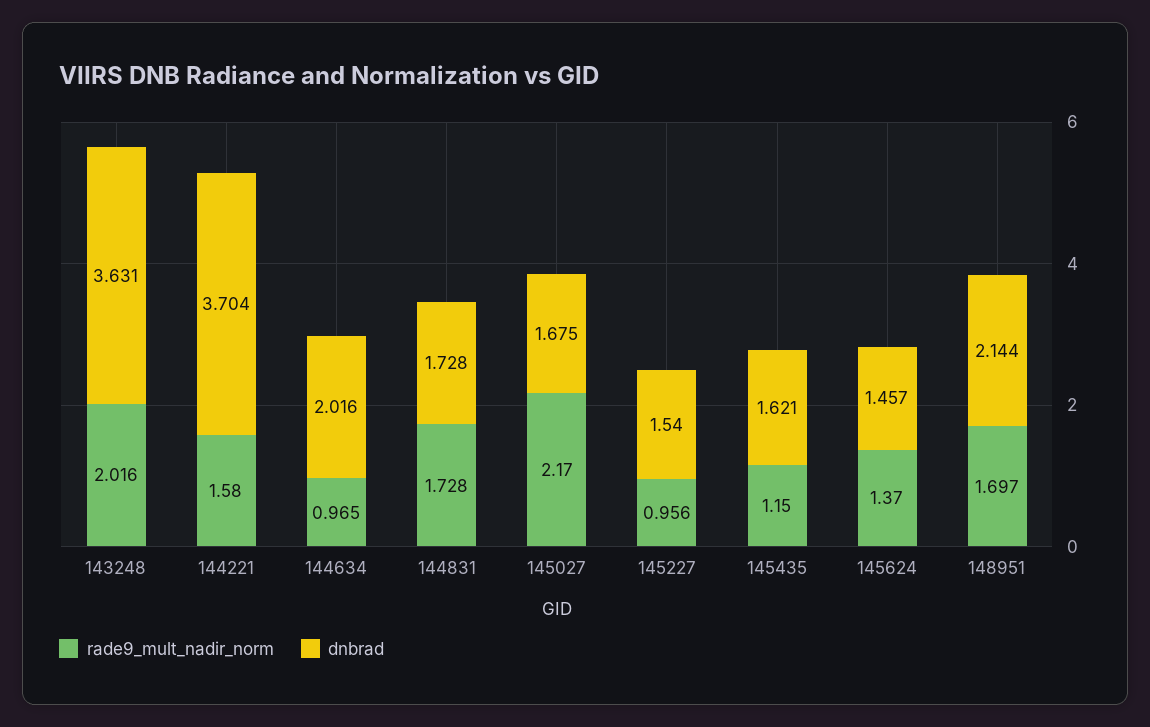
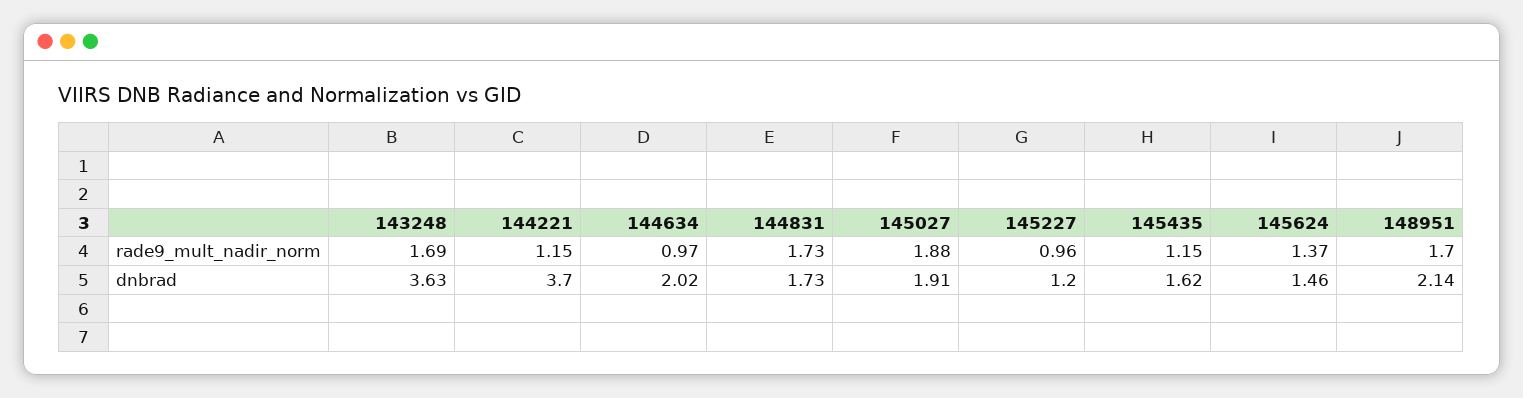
  {
    "rade9_mult_nadir_norm": {
-     "143248": 2.016,
+     "143248": 1.69,
-     "144221": 1.58,
+     "144221": 1.15,
      "144634": 0.965,
      "144831": 1.728,
-     "145027": 2.17,
+     "145027": 1.88,
      "145227": 0.956,
      "145435": 1.15,
      "145624": 1.37,
      "148951": 1.697
    },
    "dnbrad": {
      "143248": 3.631,
      "144221": 3.704,
      "144634": 2.016,
      "144831": 1.728,
-     "145027": 1.675,
+     "145027": 1.91,
-     "145227": 1.54,
+     "145227": 1.2,
      "145435": 1.621,
      "145624": 1.457,
      "148951": 2.144
    }
  }

